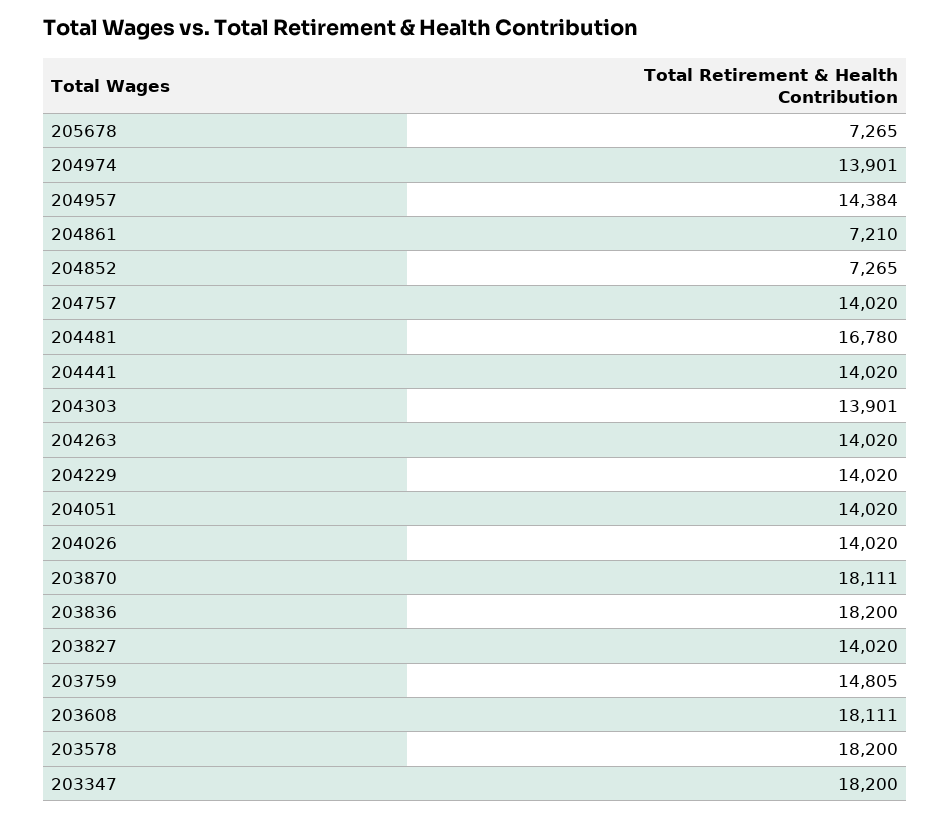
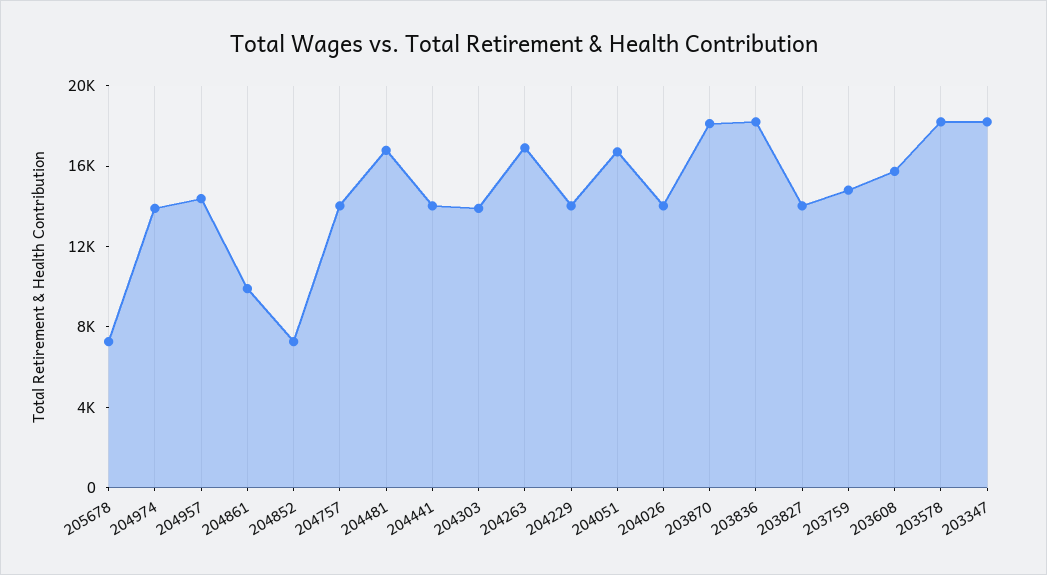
  {
    "205678": 7265,
    "204974": 13901,
    "204957": 14384,
-   "204861": 7210,
+   "204861": 10000,
    "204852": 7265,
    "204757": 14020,
    "204481": 16780,
    "204441": 14020,
    "204303": 13901,
-   "204263": 14020,
+   "204263": 17000,
    "204229": 14020,
-   "204051": 14020,
+   "204051": 17000,
    "204026": 14020,
    "203870": 18111,
    "203836": 18200,
    "203827": 14020,
    "203759": 14805,
-   "203608": 18111,
+   "203608": 16000,
    "203578": 18200,
    "203347": 18200
  }

